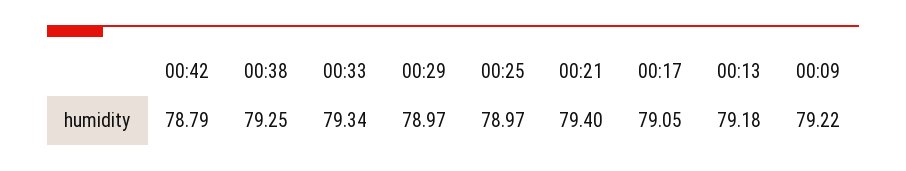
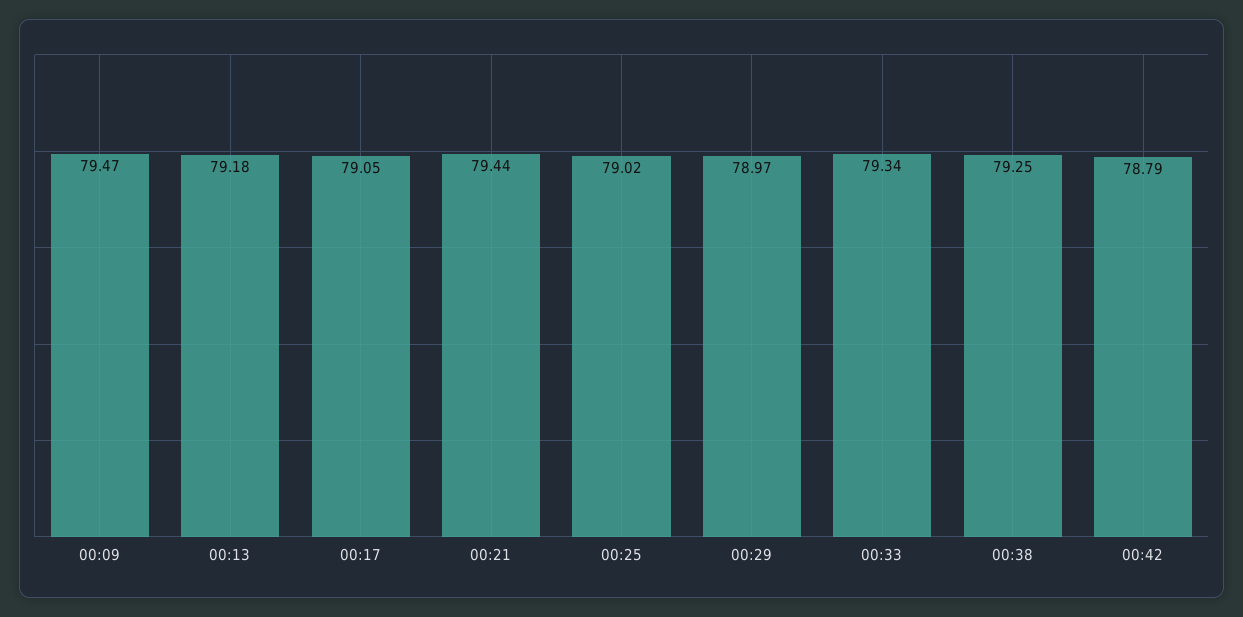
  {
    "00:42": 78.79,
    "00:38": 79.25,
    "00:33": 79.34,
    "00:29": 78.97,
-   "00:25": 78.97,
+   "00:25": 79.02,
-   "00:21": 79.4,
+   "00:21": 79.44,
    "00:17": 79.05,
    "00:13": 79.18,
-   "00:09": 79.22
+   "00:09": 79.47
  }

